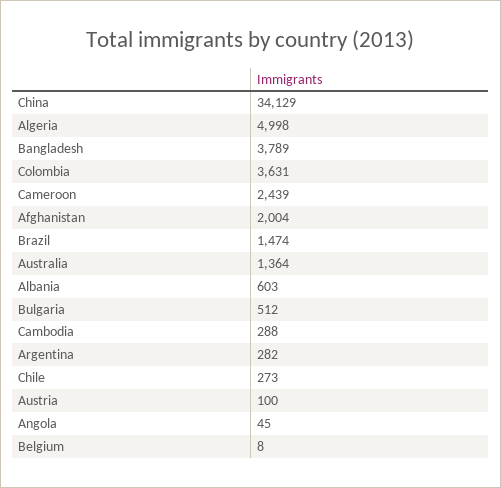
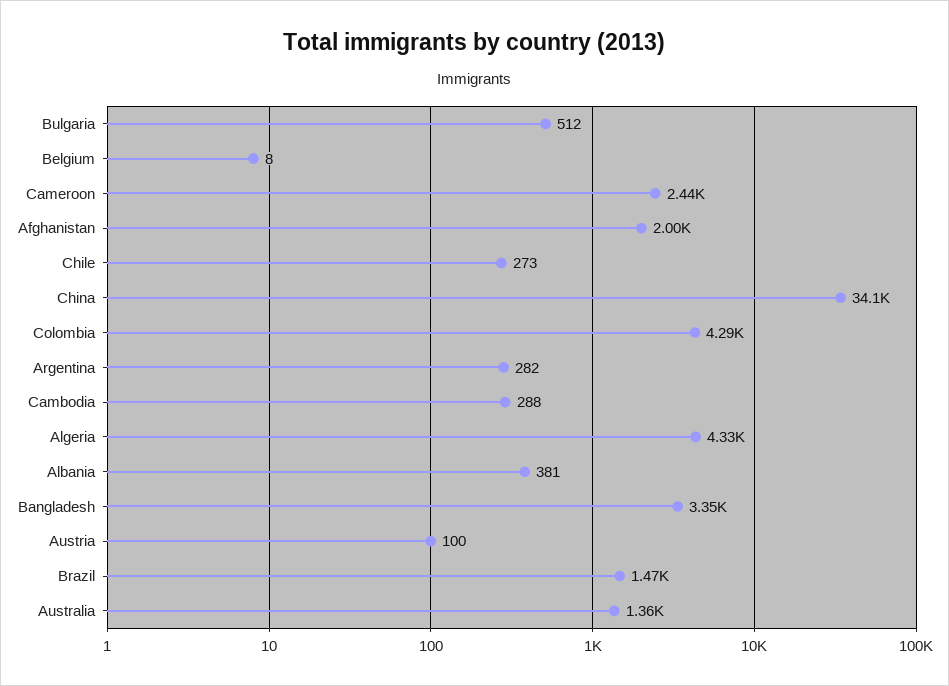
  {
    "China": 34129,
-   "Algeria": 4998,
+   "Algeria": 4330,
-   "Bangladesh": 3789,
+   "Bangladesh": 3350,
-   "Colombia": 3631,
+   "Colombia": 4290,
    "Cameroon": 2439,
    "Afghanistan": 2004,
    "Brazil": 1474,
    "Australia": 1364,
-   "Albania": 603,
+   "Albania": 381,
    "Bulgaria": 512,
    "Cambodia": 288,
    "Argentina": 282,
    "Chile": 273,
    "Austria": 100,
-   "Angola": 45,
    "Belgium": 8
  }

